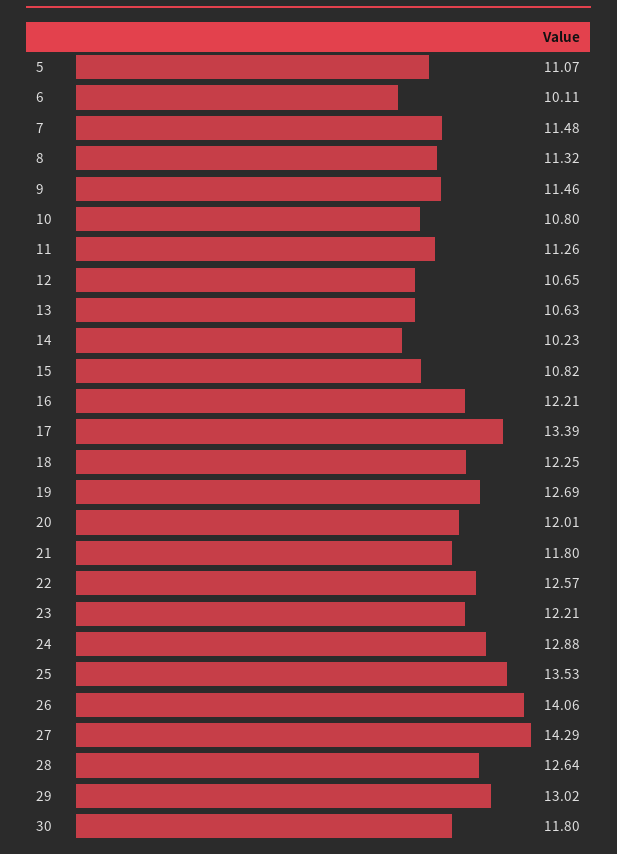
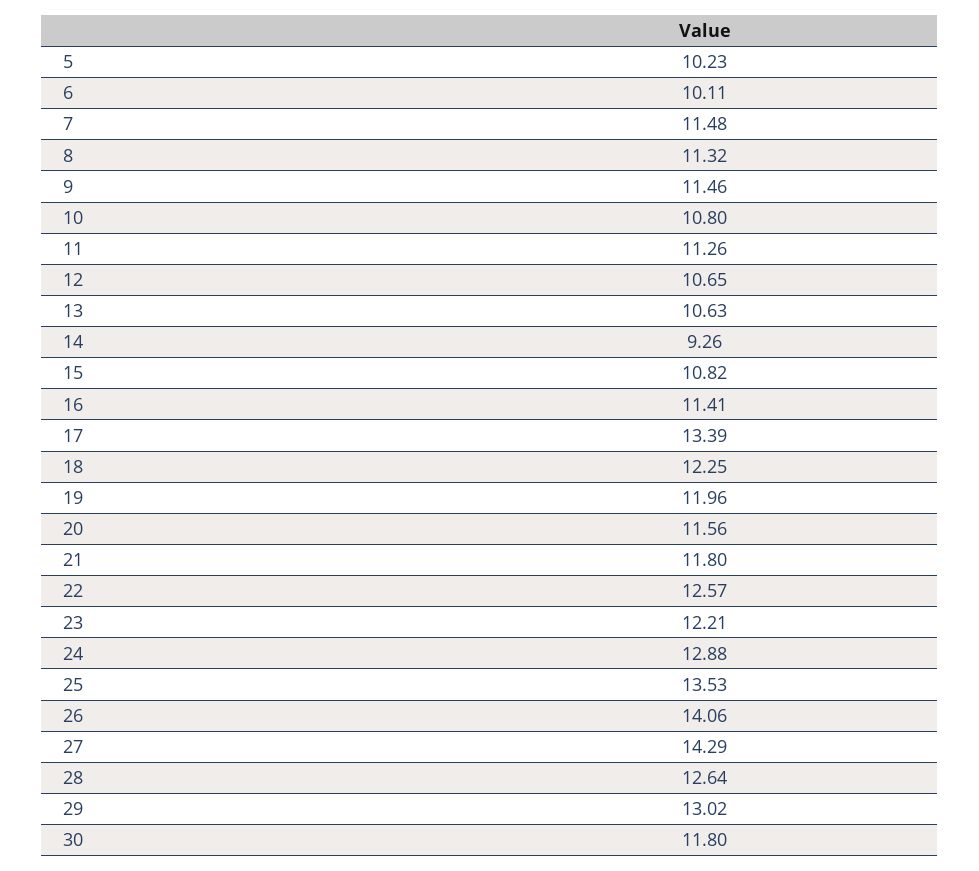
  {
-   "5": 11.07,
+   "5": 10.23,
    "6": 10.11,
    "7": 11.48,
    "8": 11.32,
    "9": 11.46,
    "10": 10.8,
    "11": 11.26,
    "12": 10.65,
    "13": 10.63,
-   "14": 10.23,
+   "14": 9.26,
    "15": 10.82,
-   "16": 12.21,
+   "16": 11.41,
    "17": 13.39,
    "18": 12.25,
-   "19": 12.69,
+   "19": 11.96,
-   "20": 12.01,
+   "20": 11.56,
    "21": 11.8,
    "22": 12.57,
    "23": 12.21,
    "24": 12.88,
    "25": 13.53,
    "26": 14.06,
    "27": 14.29,
    "28": 12.64,
    "29": 13.02,
    "30": 11.8
  }

